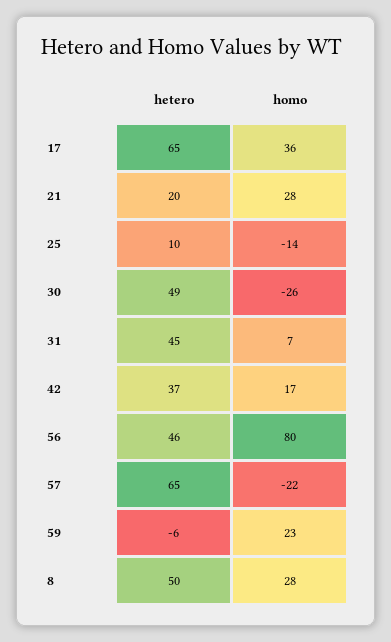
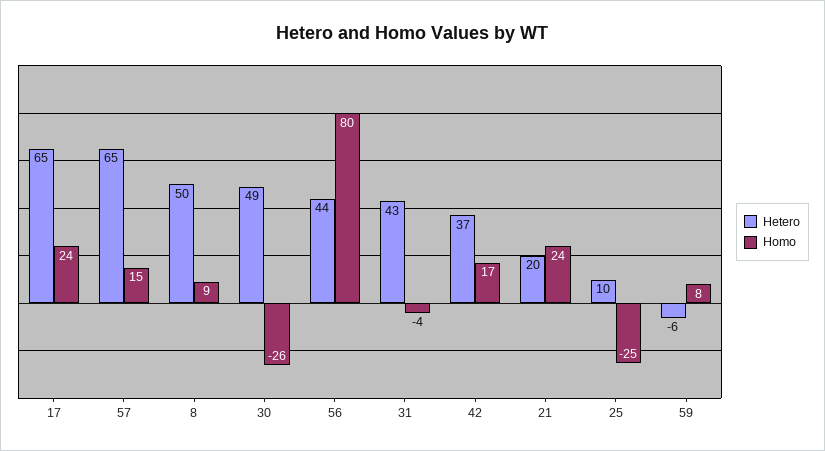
  {
    "hetero": {
      "17": 65,
      "21": 20,
      "25": 10,
      "30": 49,
-     "31": 45,
+     "31": 43,
      "42": 37,
-     "56": 46,
+     "56": 44,
      "57": 65,
      "59": -6,
      "8": 50
    },
    "homo": {
-     "17": 36,
+     "17": 24,
-     "21": 28,
+     "21": 24,
-     "25": -14,
+     "25": -25,
      "30": -26,
-     "31": 7,
+     "31": -4,
      "42": 17,
      "56": 80,
-     "57": -22,
+     "57": 15,
-     "59": 23,
+     "59": 8,
-     "8": 28
+     "8": 9
    }
  }

